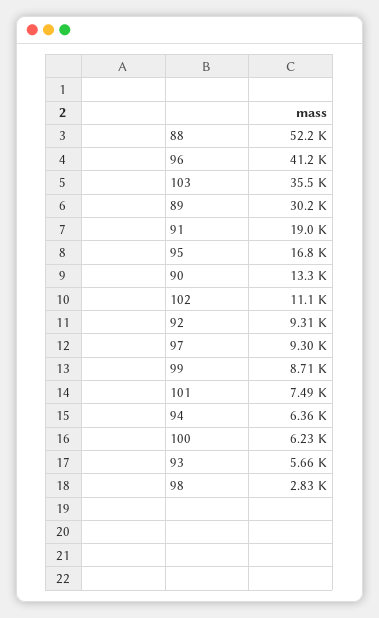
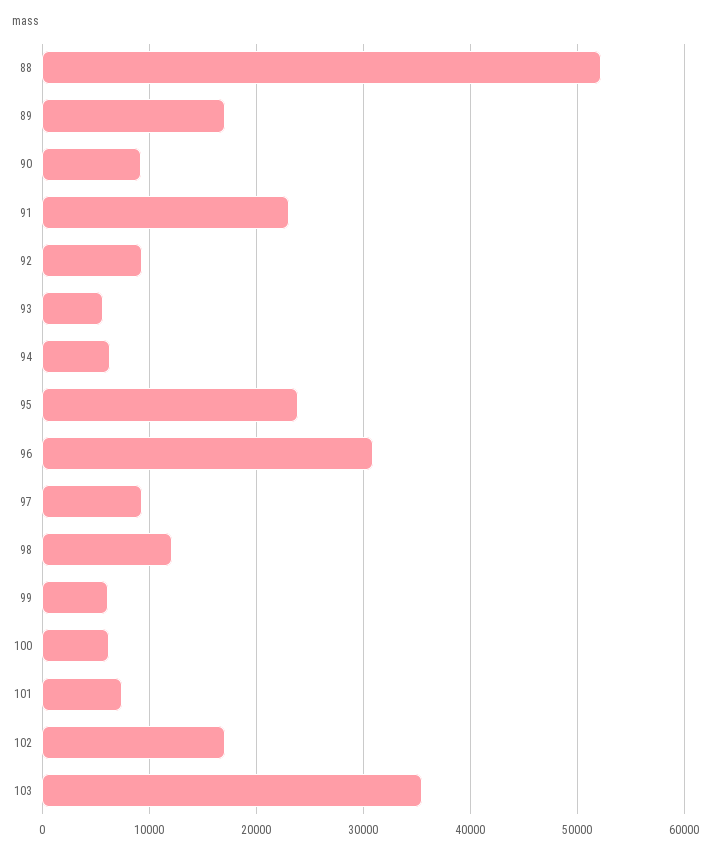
  {
    "88": 52200,
-   "96": 41200,
+   "96": 31000,
    "103": 35500,
-   "89": 30200,
+   "89": 17000,
-   "91": 19000,
+   "91": 23000,
-   "95": 16800,
+   "95": 24000,
-   "90": 13300,
+   "90": 9000,
-   "102": 11100,
+   "102": 17000,
    "92": 9310,
    "97": 9300,
-   "99": 8710,
+   "99": 6000,
    "101": 7490,
    "94": 6360,
    "100": 6230,
    "93": 5660,
-   "98": 2830
+   "98": 12000
  }

